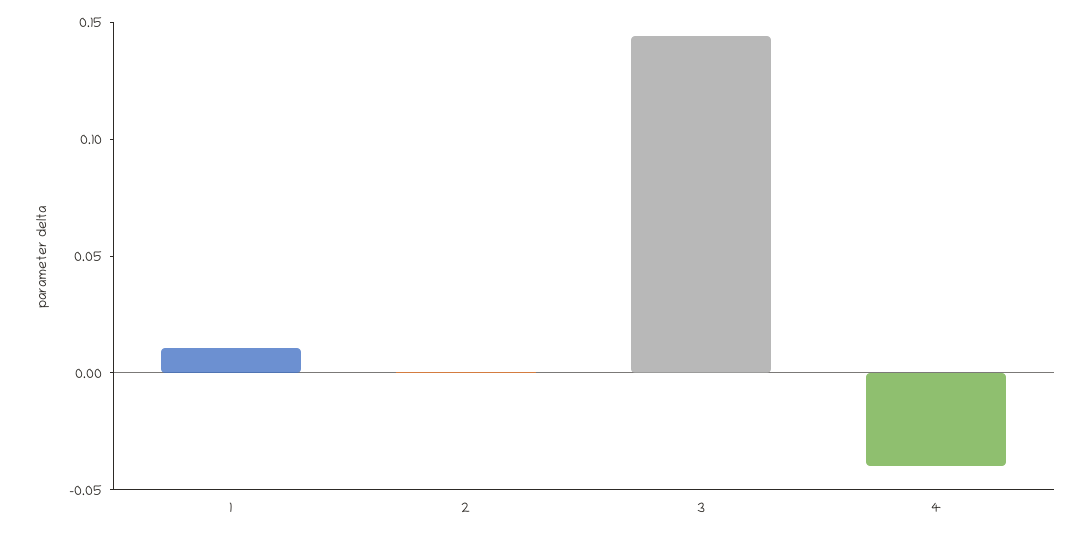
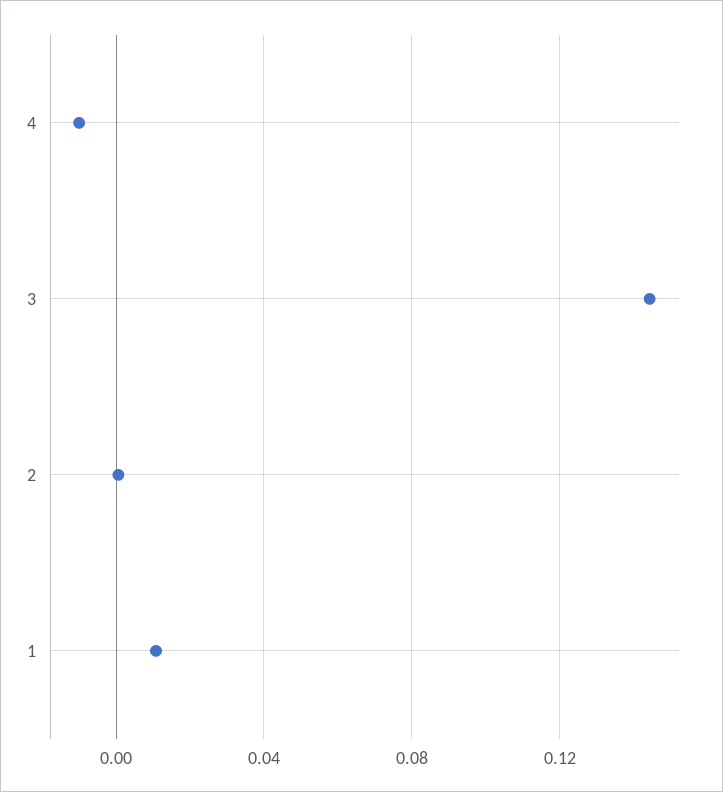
  {
    "1": 0.01,
    "2": 0,
    "3": 0.145,
-   "4": -0.04
+   "4": -0.01
  }

